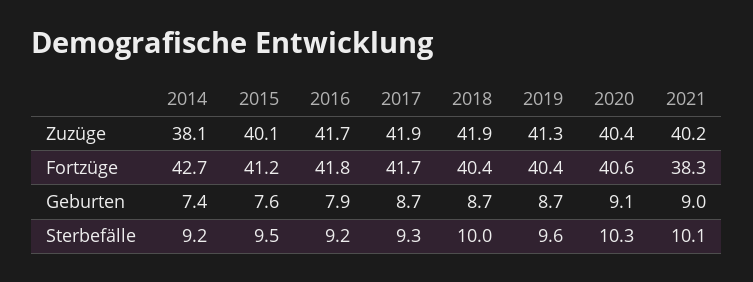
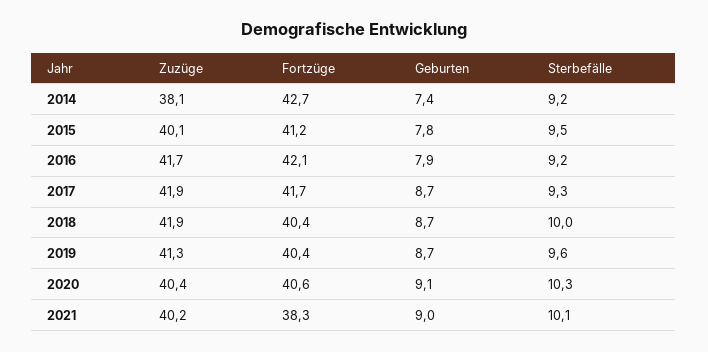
  {
    "2014": {
      "Zuzüge": 38.1,
      "Fortzüge": 42.7,
      "Geburten": 7.4,
      "Sterbefälle": 9.2
    },
    "2015": {
      "Zuzüge": 40.1,
      "Fortzüge": 41.2,
-     "Geburten": 7.6,
+     "Geburten": 7.8,
      "Sterbefälle": 9.5
    },
    "2016": {
      "Zuzüge": 41.7,
-     "Fortzüge": 41.8,
+     "Fortzüge": 42.1,
      "Geburten": 7.9,
      "Sterbefälle": 9.2
    },
    "2017": {
      "Zuzüge": 41.9,
      "Fortzüge": 41.7,
      "Geburten": 8.7,
      "Sterbefälle": 9.3
    },
    "2018": {
      "Zuzüge": 41.9,
      "Fortzüge": 40.4,
      "Geburten": 8.7,
      "Sterbefälle": 10
    },
    "2019": {
      "Zuzüge": 41.3,
      "Fortzüge": 40.4,
      "Geburten": 8.7,
      "Sterbefälle": 9.6
    },
    "2020": {
      "Zuzüge": 40.4,
      "Fortzüge": 40.6,
      "Geburten": 9.1,
      "Sterbefälle": 10.3
    },
    "2021": {
      "Zuzüge": 40.2,
      "Fortzüge": 38.3,
      "Geburten": 9,
      "Sterbefälle": 10.1
    }
  }

